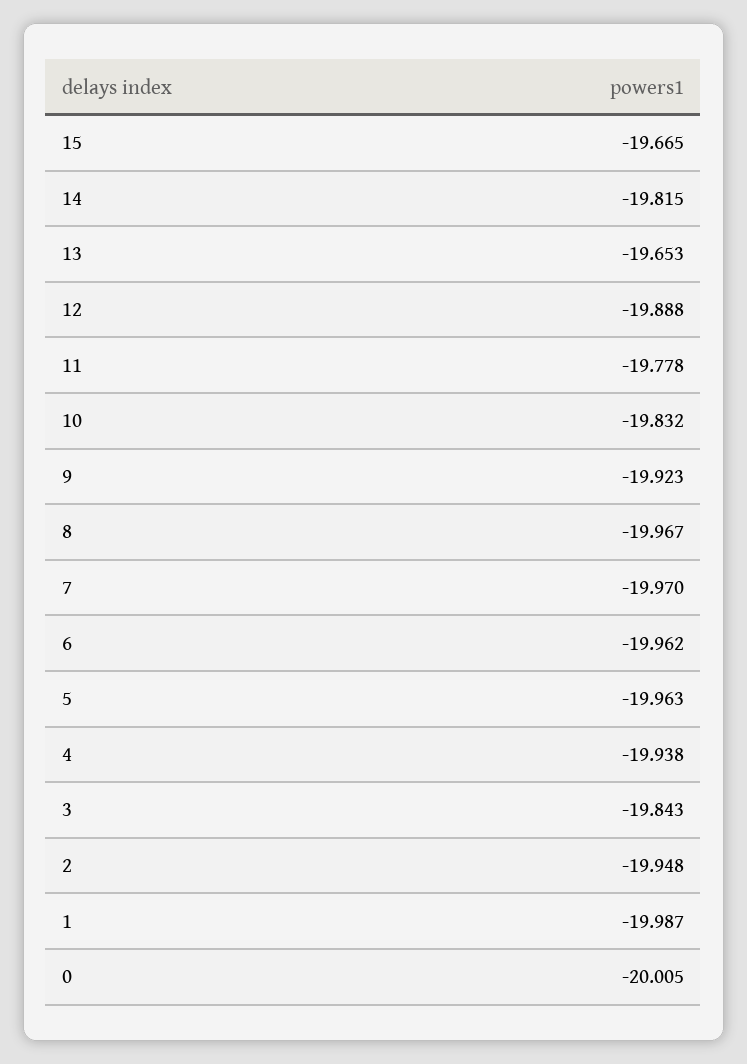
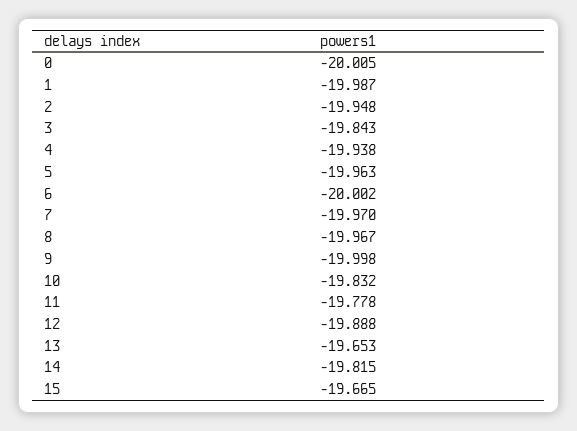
  {
    "15": -19.665,
    "14": -19.815,
    "13": -19.653,
    "12": -19.888,
    "11": -19.778,
    "10": -19.832,
-   "9": -19.923,
+   "9": -19.998,
    "8": -19.967,
    "7": -19.97,
-   "6": -19.962,
+   "6": -20.002,
    "5": -19.963,
    "4": -19.938,
    "3": -19.843,
    "2": -19.948,
    "1": -19.987,
    "0": -20.005
  }

